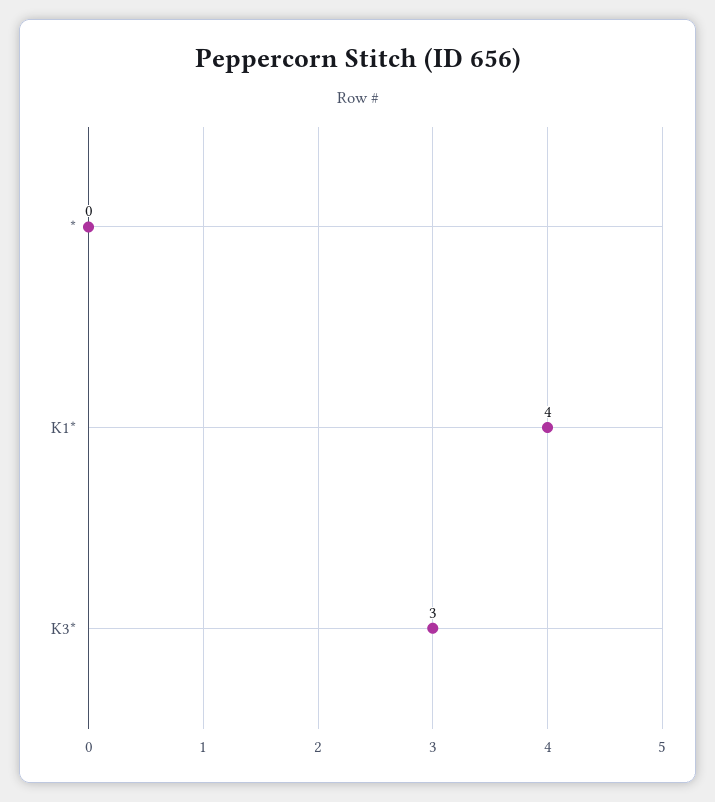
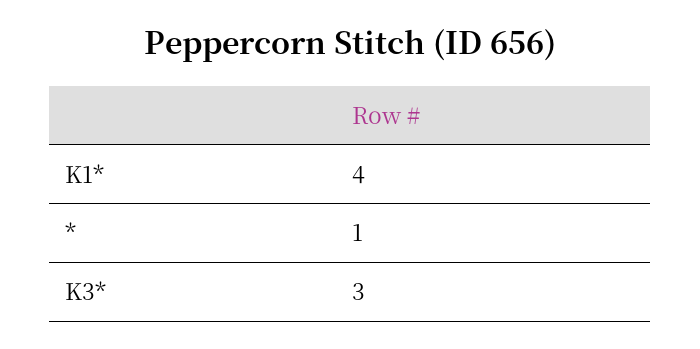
  {
-   "*": 0,
+   "*": 1,
    "K1*": 4,
    "K3*": 3
  }

